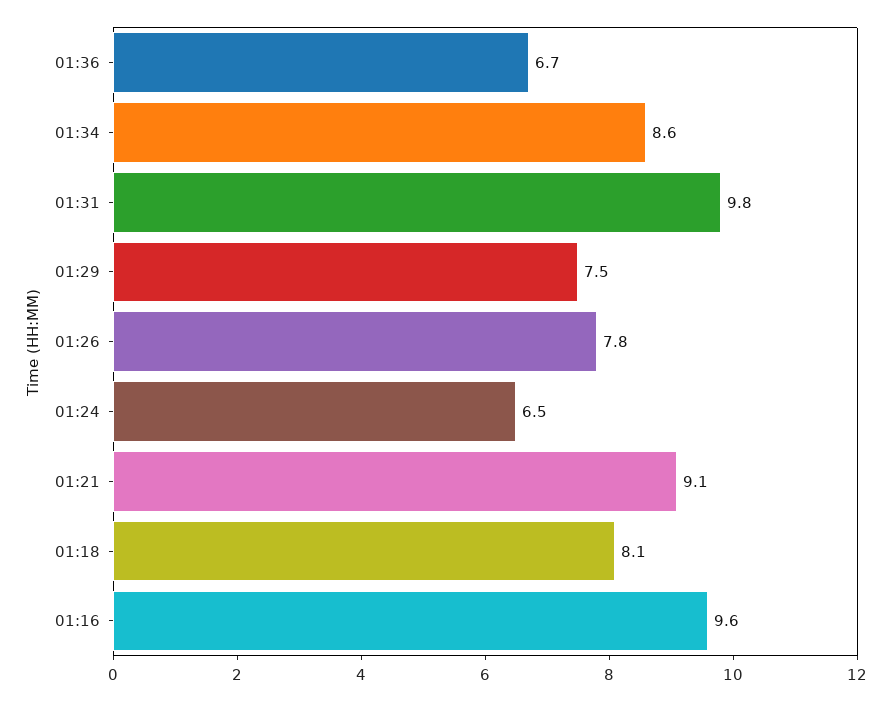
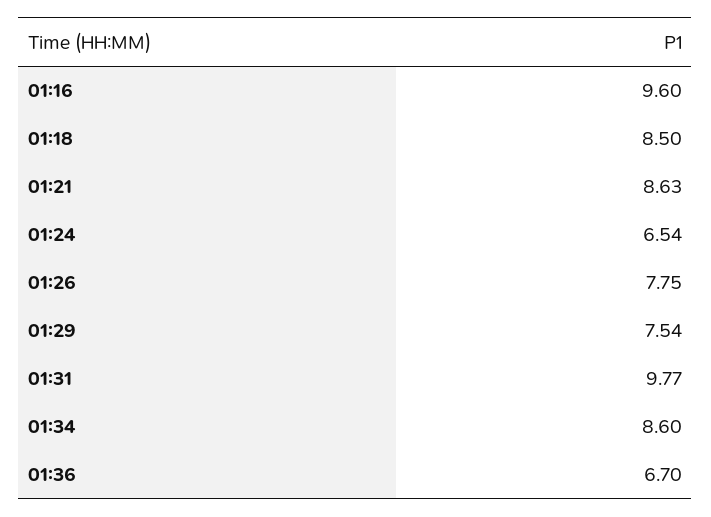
  {
    "01:36": 6.7,
    "01:34": 8.6,
    "01:31": 9.77,
    "01:29": 7.54,
    "01:26": 7.75,
    "01:24": 6.54,
-   "01:21": 9.1,
+   "01:21": 8.63,
-   "01:18": 8.1,
+   "01:18": 8.5,
    "01:16": 9.6
  }

